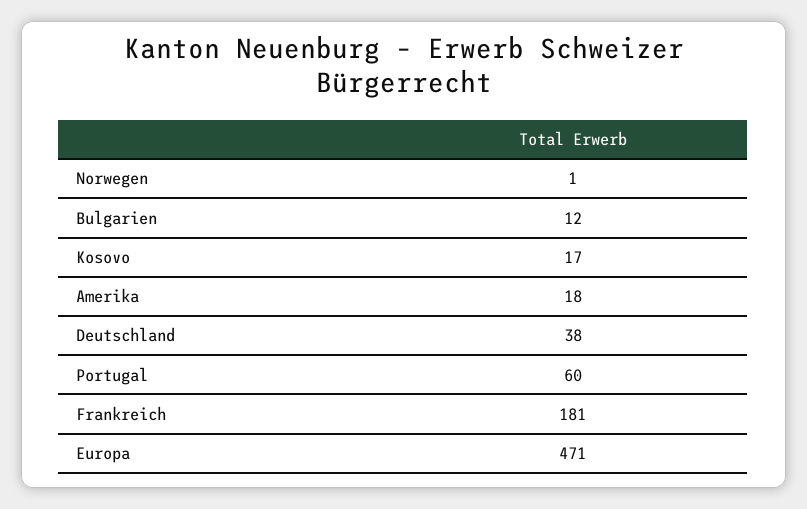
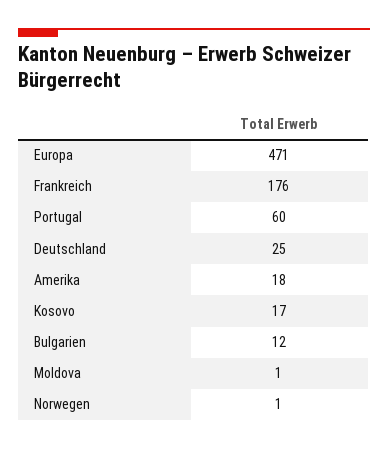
  {
    "Norwegen": 1,
    "Bulgarien": 12,
    "Kosovo": 17,
    "Amerika": 18,
-   "Deutschland": 38,
+   "Deutschland": 25,
    "Portugal": 60,
-   "Frankreich": 181,
+   "Frankreich": 176,
-   "Europa": 471
+   "Europa": 471,
+   "Moldova": 1
  }

